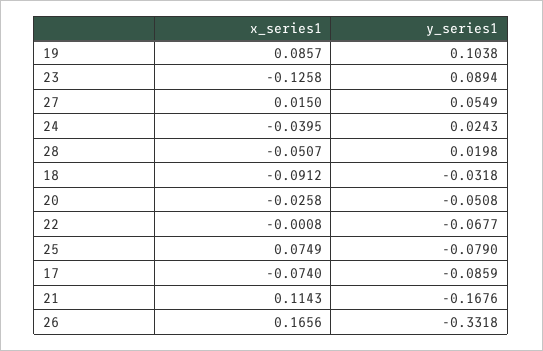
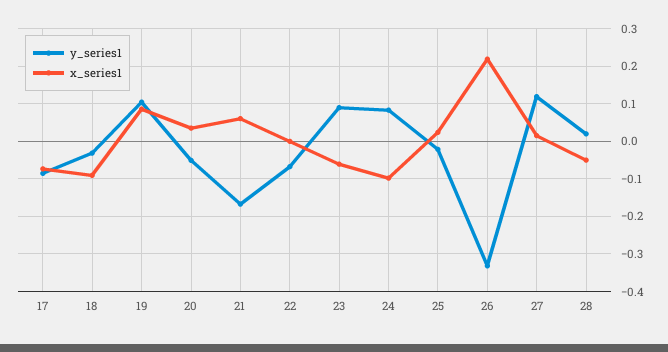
  {
    "x_series1": {
      "19": 0.0857,
-     "23": -0.1258,
+     "23": -0.06,
      "27": 0.015,
-     "24": -0.0395,
+     "24": -0.1,
      "28": -0.0507,
      "18": -0.0912,
-     "20": -0.0258,
+     "20": 0.04,
      "22": -0.0008,
-     "25": 0.0749,
+     "25": 0.02,
      "17": -0.074,
-     "21": 0.1143,
+     "21": 0.06,
-     "26": 0.1656
+     "26": 0.22
    },
    "y_series1": {
      "19": 0.1038,
      "23": 0.0894,
-     "27": 0.0549,
+     "27": 0.12,
-     "24": 0.0243,
+     "24": 0.08,
      "28": 0.0198,
      "18": -0.0318,
      "20": -0.0508,
      "22": -0.0677,
-     "25": -0.079,
+     "25": -0.02,
      "17": -0.0859,
      "21": -0.1676,
      "26": -0.3318
    }
  }

